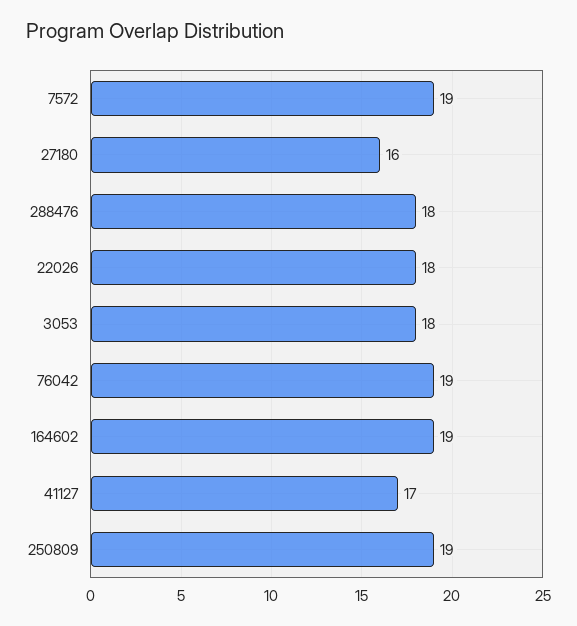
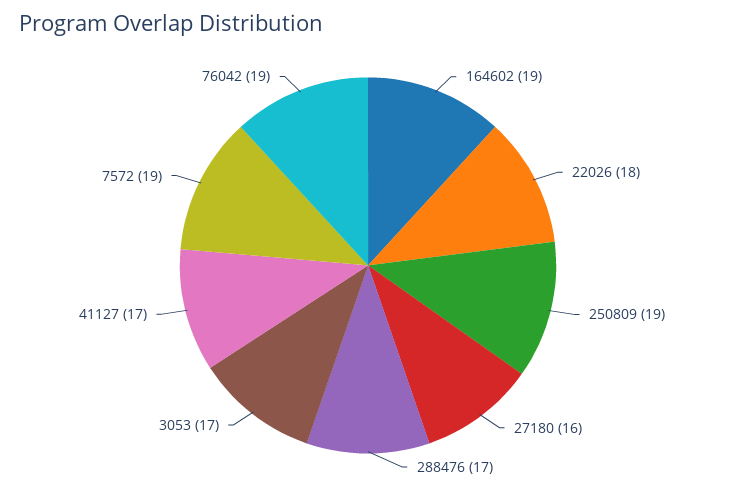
  {
    "7572": 19,
    "27180": 16,
-   "288476": 18,
+   "288476": 17,
    "22026": 18,
-   "3053": 18,
+   "3053": 17,
    "76042": 19,
    "164602": 19,
    "41127": 17,
    "250809": 19
  }

